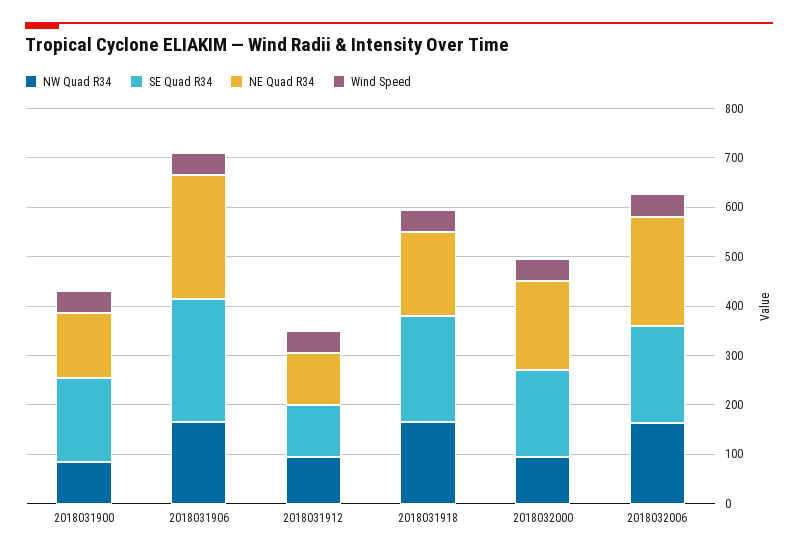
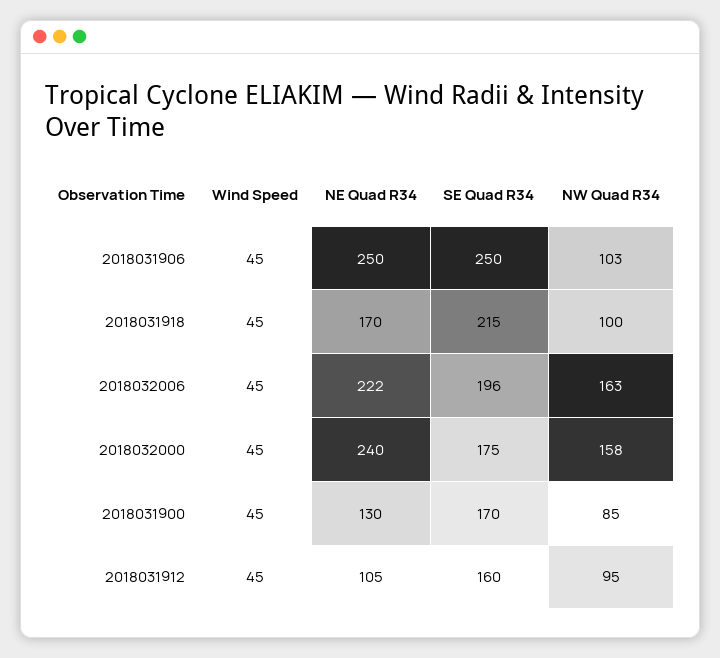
  {
    "NW Quad R34": {
      "2018031900": 85,
-     "2018031906": 160,
+     "2018031906": 103,
      "2018031912": 95,
-     "2018031918": 160,
+     "2018031918": 100,
-     "2018032000": 100,
+     "2018032000": 158,
      "2018032006": 163
    },
    "SE Quad R34": {
      "2018031900": 170,
      "2018031906": 250,
-     "2018031912": 100,
+     "2018031912": 160,
      "2018031918": 215,
      "2018032000": 175,
      "2018032006": 196
    },
    "NE Quad R34": {
      "2018031900": 130,
      "2018031906": 250,
      "2018031912": 105,
      "2018031918": 170,
-     "2018032000": 180,
+     "2018032000": 240,
      "2018032006": 222
    },
    "Wind Speed": {
      "2018031900": 45,
      "2018031906": 45,
      "2018031912": 45,
      "2018031918": 45,
      "2018032000": 45,
      "2018032006": 45
    }
  }

